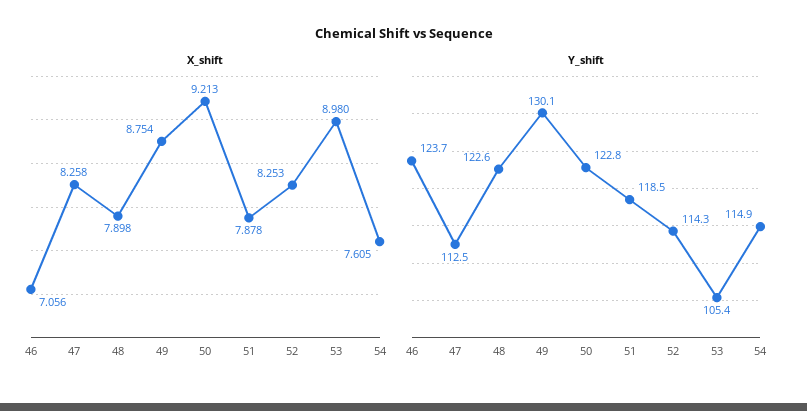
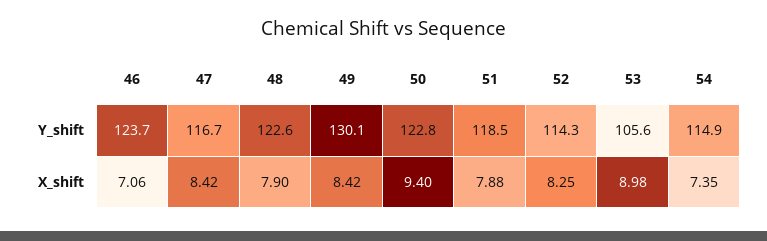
  {
    "X_shift": {
      "46": 7.056,
-     "47": 8.258,
+     "47": 8.42,
      "48": 7.898,
-     "49": 8.754,
+     "49": 8.42,
-     "50": 9.213,
+     "50": 9.4,
      "51": 7.878,
      "52": 8.253,
      "53": 8.98,
-     "54": 7.605
+     "54": 7.35
    },
    "Y_shift": {
      "46": 123.7,
-     "47": 112.5,
+     "47": 116.7,
      "48": 122.6,
      "49": 130.1,
      "50": 122.8,
      "51": 118.5,
      "52": 114.3,
-     "53": 105.4,
+     "53": 105.6,
      "54": 114.9
    }
  }

